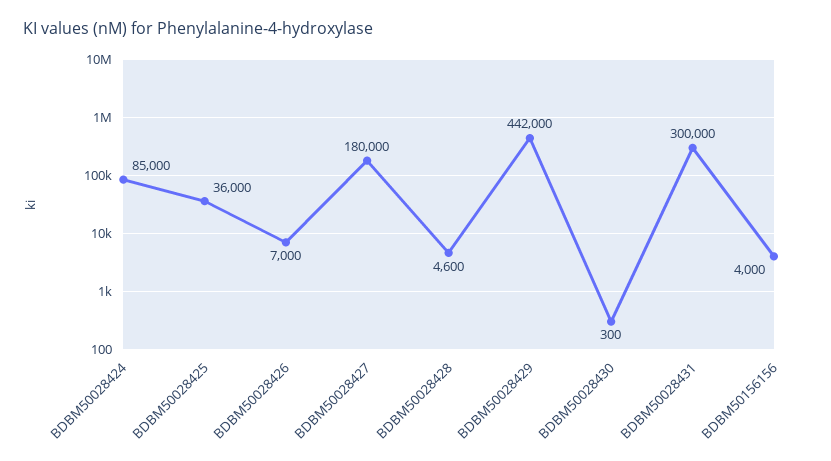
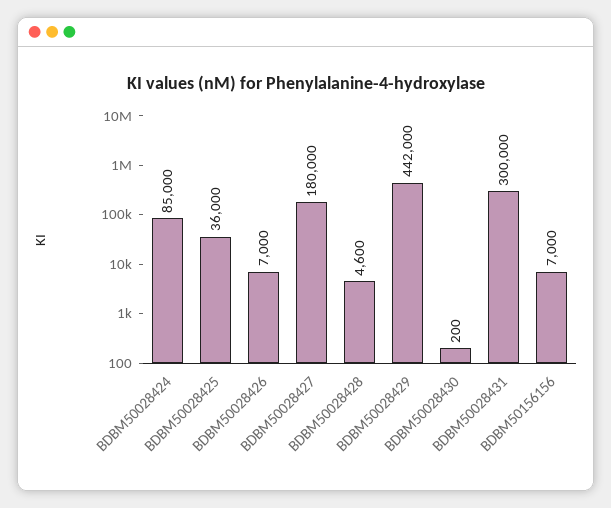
  {
    "BDBM50028424": 85000,
    "BDBM50028425": 36000,
    "BDBM50028426": 7000,
    "BDBM50028427": 180000,
    "BDBM50028428": 4600,
    "BDBM50028429": 442000,
-   "BDBM50028430": 300,
+   "BDBM50028430": 200,
    "BDBM50028431": 300000,
-   "BDBM50156156": 4000
+   "BDBM50156156": 7000
  }

